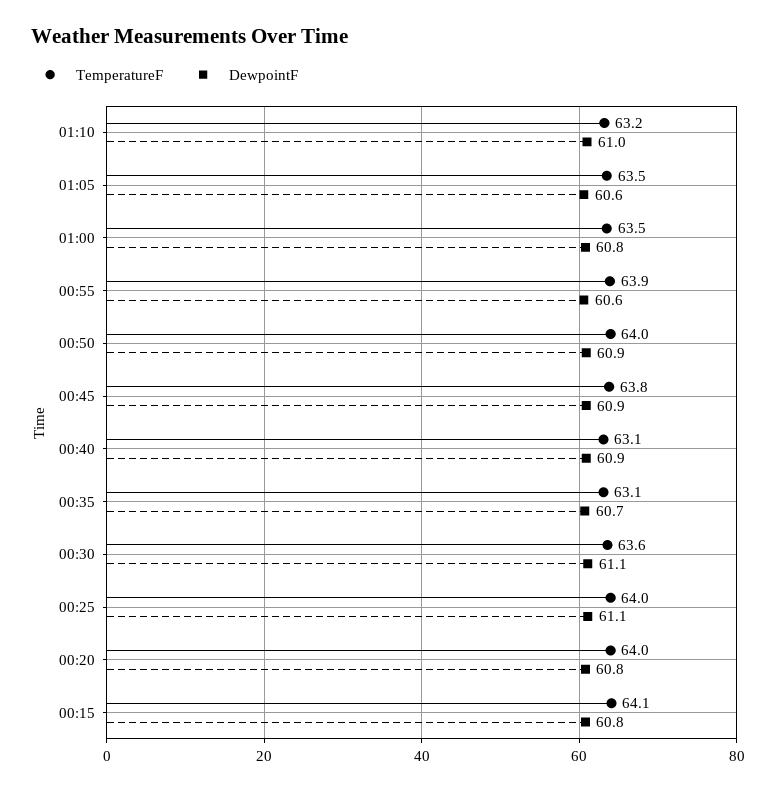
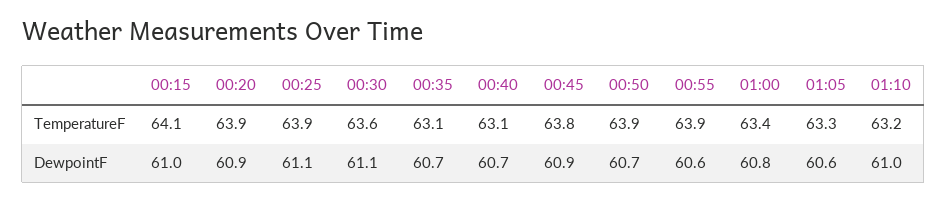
  {
    "TemperatureF": {
      "01:10": 63.2,
-     "01:05": 63.5,
+     "01:05": 63.3,
-     "01:00": 63.5,
+     "01:00": 63.4,
      "00:55": 63.9,
-     "00:50": 64,
+     "00:50": 63.9,
      "00:45": 63.8,
      "00:40": 63.1,
      "00:35": 63.1,
      "00:30": 63.6,
-     "00:25": 64,
+     "00:25": 63.9,
-     "00:20": 64,
+     "00:20": 63.9,
      "00:15": 64.1
    },
    "DewpointF": {
      "01:10": 61,
      "01:05": 60.6,
      "01:00": 60.8,
      "00:55": 60.6,
-     "00:50": 60.9,
+     "00:50": 60.7,
      "00:45": 60.9,
-     "00:40": 60.9,
+     "00:40": 60.7,
      "00:35": 60.7,
      "00:30": 61.1,
      "00:25": 61.1,
-     "00:20": 60.8,
+     "00:20": 60.9,
-     "00:15": 60.8
+     "00:15": 61
    }
  }

